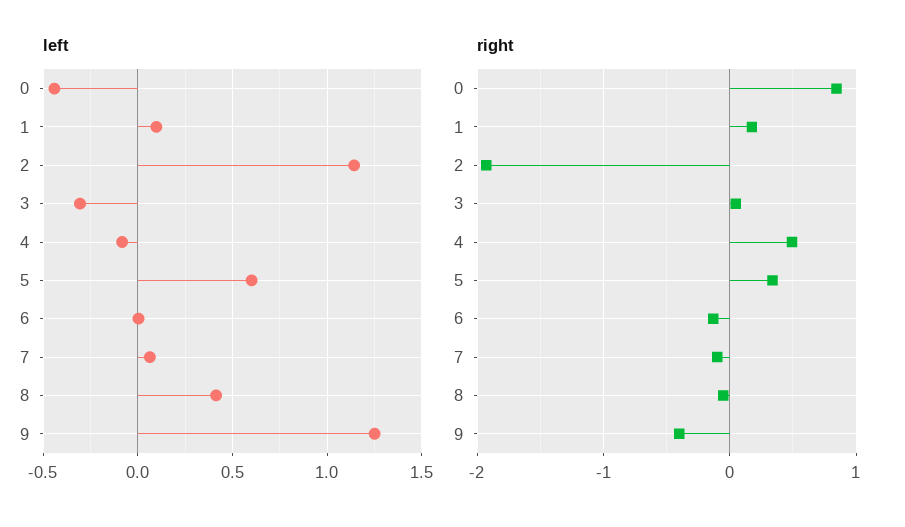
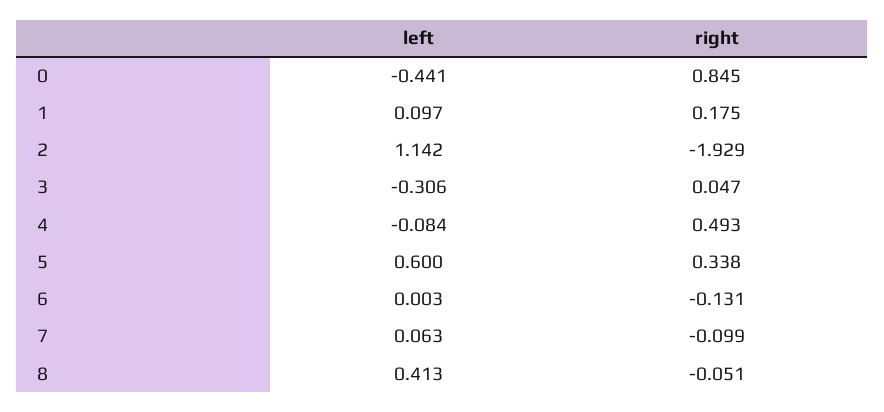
  {
    "left": {
      "0": -0.441,
      "1": 0.097,
      "2": 1.142,
      "3": -0.306,
      "4": -0.084,
      "5": 0.6,
      "6": 0.003,
      "7": 0.063,
-     "8": 0.413,
+     "8": 0.413
-     "9": 1.25
    },
    "right": {
      "0": 0.845,
      "1": 0.175,
      "2": -1.929,
      "3": 0.047,
      "4": 0.493,
      "5": 0.338,
      "6": -0.131,
      "7": -0.099,
-     "8": -0.051,
+     "8": -0.051
-     "9": -0.4
    }
  }

